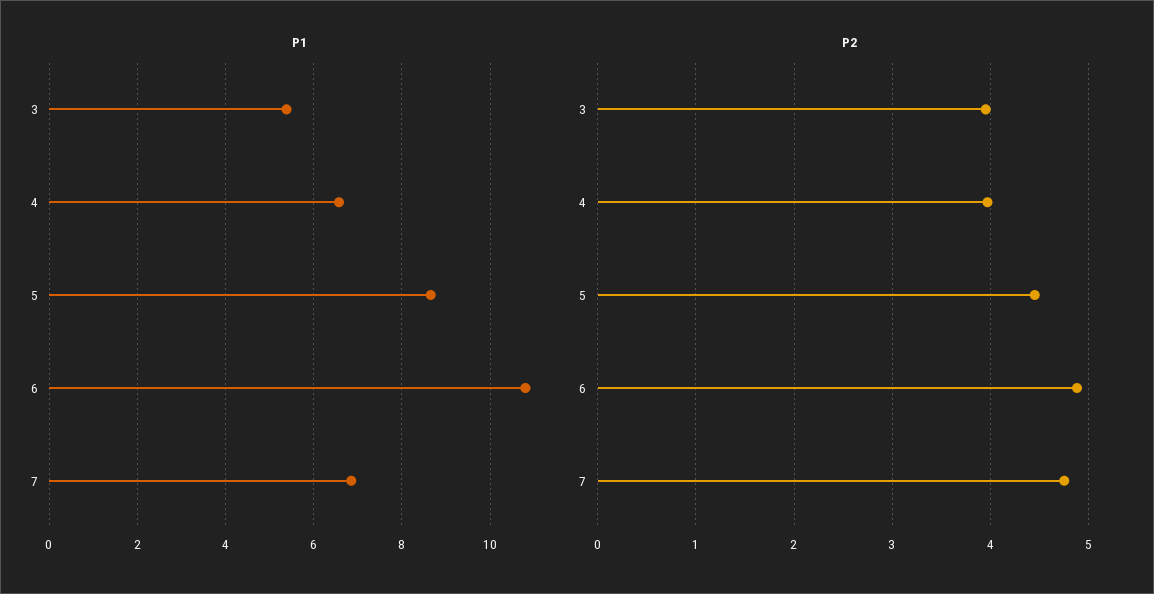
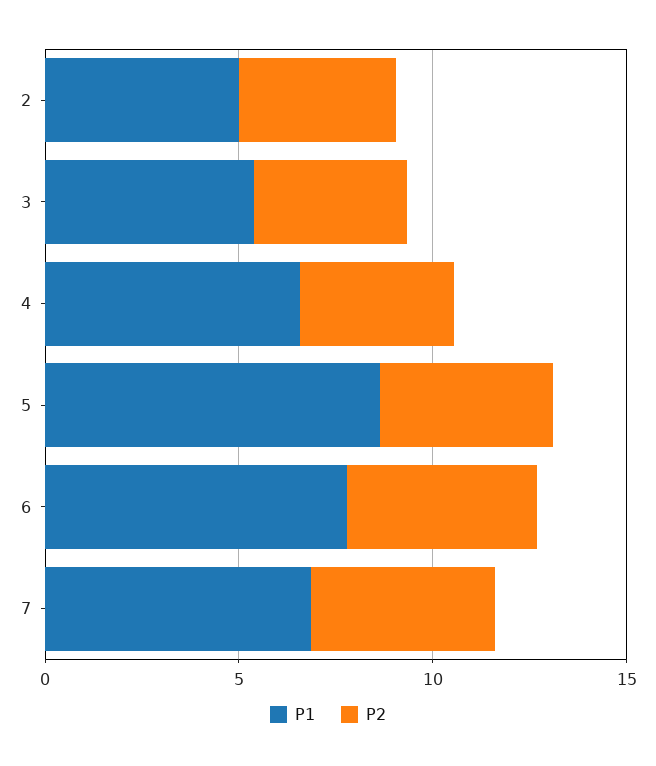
  {
    "P1": {
      "3": 5.4,
      "4": 6.6,
      "5": 8.6,
-     "6": 10.8,
+     "6": 8,
-     "7": 6.8
+     "7": 6.8,
+     "2": 5
    },
    "P2": {
      "3": 4,
      "4": 4,
      "5": 4.5,
      "6": 4.9,
-     "7": 4.8
+     "7": 4.8,
+     "2": 4
    }
  }

